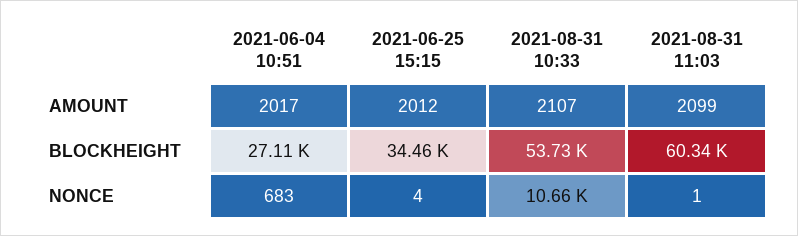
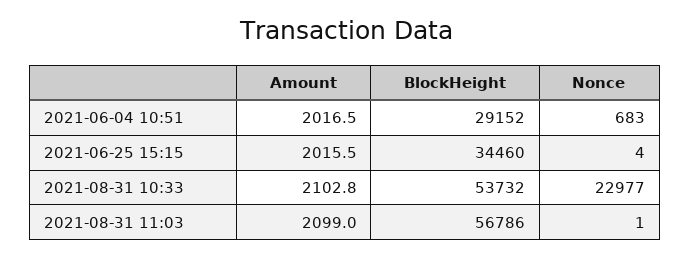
  {
    "2021-06-04 10:51": {
      "AMOUNT": 2016.5,
-     "BLOCKHEIGHT": 27110,
+     "BLOCKHEIGHT": 29152,
      "NONCE": 683
    },
    "2021-06-25 15:15": {
-     "AMOUNT": 2012,
+     "AMOUNT": 2015.5,
      "BLOCKHEIGHT": 34460,
      "NONCE": 4
    },
    "2021-08-31 10:33": {
-     "AMOUNT": 2107,
+     "AMOUNT": 2102.8,
      "BLOCKHEIGHT": 53732,
-     "NONCE": 10660
+     "NONCE": 22977
    },
    "2021-08-31 11:03": {
      "AMOUNT": 2099,
-     "BLOCKHEIGHT": 60340,
+     "BLOCKHEIGHT": 56786,
      "NONCE": 1
    }
  }

